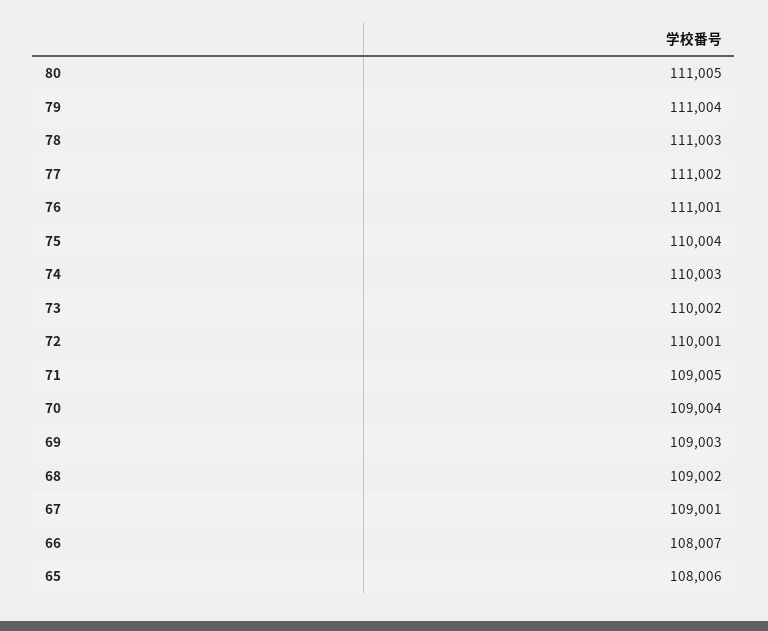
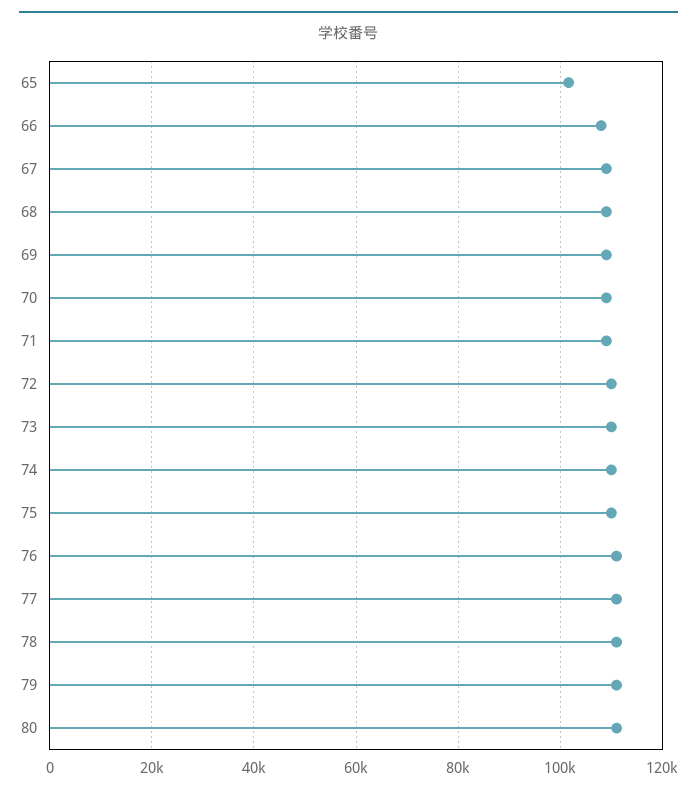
  {
    "80": 111005,
    "79": 111004,
    "78": 111003,
    "77": 111002,
    "76": 111001,
    "75": 110004,
    "74": 110003,
    "73": 110002,
    "72": 110001,
    "71": 109005,
    "70": 109004,
    "69": 109003,
    "68": 109002,
    "67": 109001,
    "66": 108007,
-   "65": 108006
+   "65": 102000
  }

